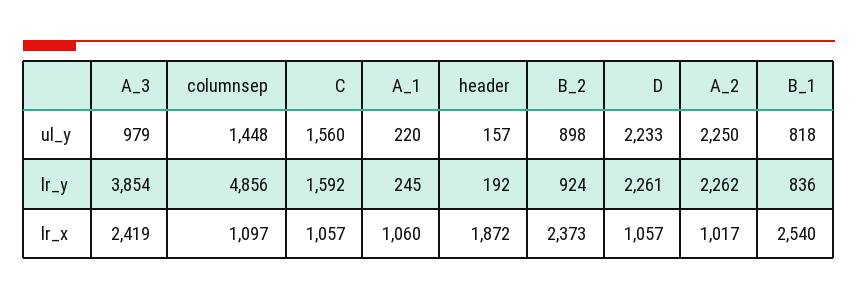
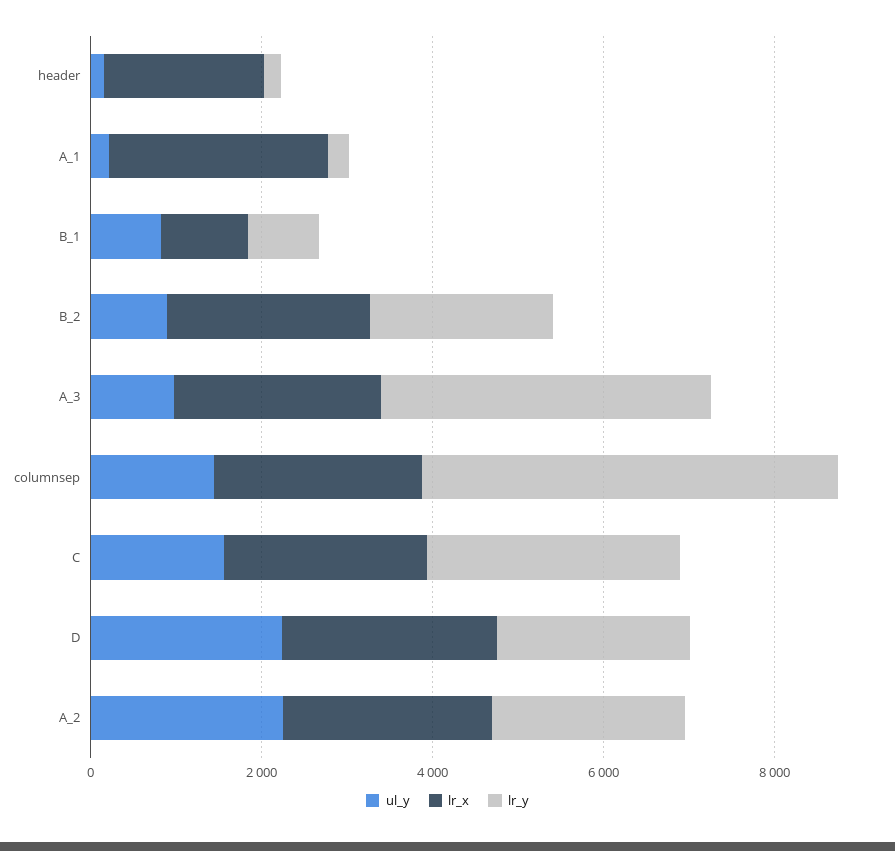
  {
    "ul_y": {
      "A_3": 979,
      "columnsep": 1448,
      "C": 1560,
      "A_1": 220,
      "header": 157,
      "B_2": 898,
      "D": 2233,
      "A_2": 2250,
      "B_1": 818
    },
    "lr_y": {
      "A_3": 3854,
      "columnsep": 4856,
-     "C": 1592,
+     "C": 3000,
      "A_1": 245,
      "header": 192,
-     "B_2": 924,
+     "B_2": 2000,
      "D": 2261,
      "A_2": 2262,
      "B_1": 836
    },
    "lr_x": {
      "A_3": 2419,
-     "columnsep": 1097,
+     "columnsep": 2500,
-     "C": 1057,
+     "C": 2500,
-     "A_1": 1060,
+     "A_1": 2500,
      "header": 1872,
      "B_2": 2373,
-     "D": 1057,
+     "D": 2500,
-     "A_2": 1017,
+     "A_2": 2500,
-     "B_1": 2540
+     "B_1": 1000
    }
  }

